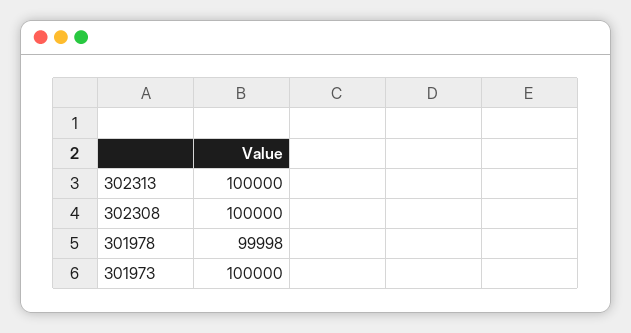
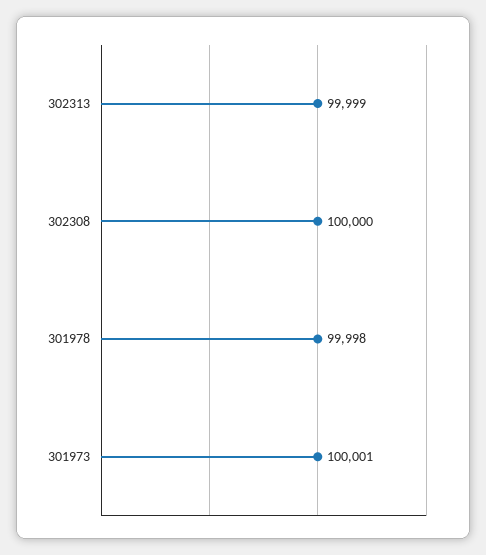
  {
-   "302313": 100000,
+   "302313": 99999,
    "302308": 100000,
    "301978": 99998,
-   "301973": 100000
+   "301973": 100001
  }

